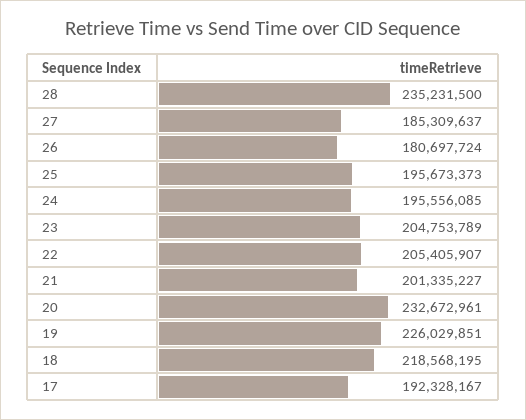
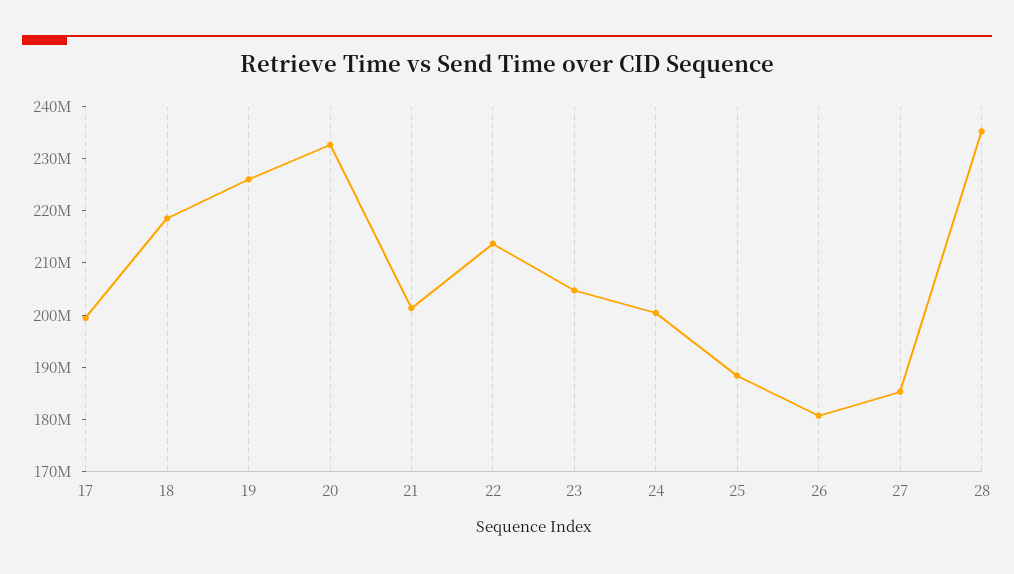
  {
    "28": 235231500,
    "27": 185309637,
    "26": 180697724,
-   "25": 195673373,
+   "25": 188000000,
-   "24": 195556085,
+   "24": 200000000,
    "23": 204753789,
-   "22": 205405907,
+   "22": 214000000,
    "21": 201335227,
    "20": 232672961,
    "19": 226029851,
    "18": 218568195,
-   "17": 192328167
+   "17": 200000000
  }

